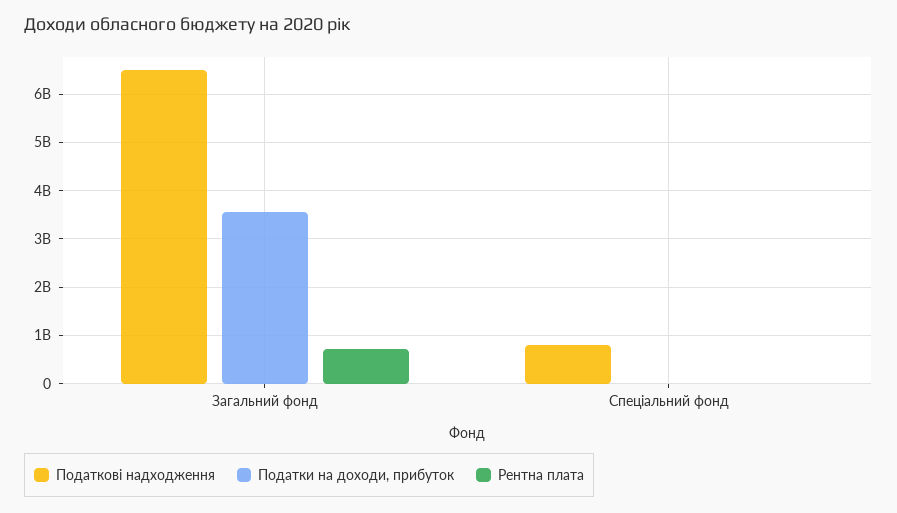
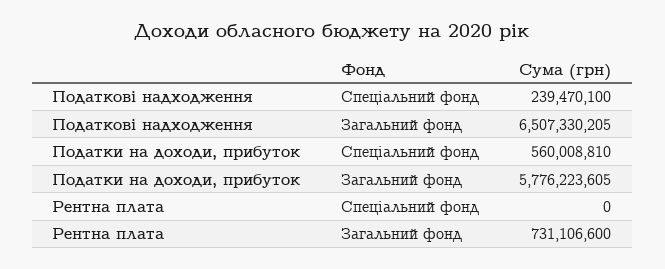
  {
    "Податкові надходження": {
      "Загальний фонд": 6507330205,
-     "Спеціальний фонд": 800000000
+     "Спеціальний фонд": 239470100
    },
    "Податки на доходи, прибуток": {
-     "Загальний фонд": 3600000000,
+     "Загальний фонд": 5776223605,
-     "Спеціальний фонд": 0
+     "Спеціальний фонд": 560008810
    },
    "Рентна плата": {
      "Загальний фонд": 731106600,
      "Спеціальний фонд": 0
    }
  }

